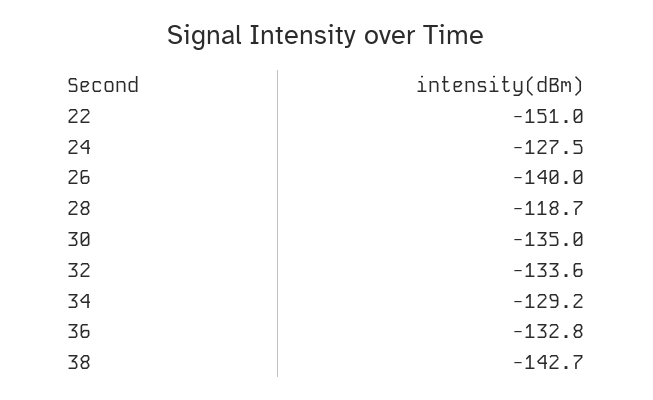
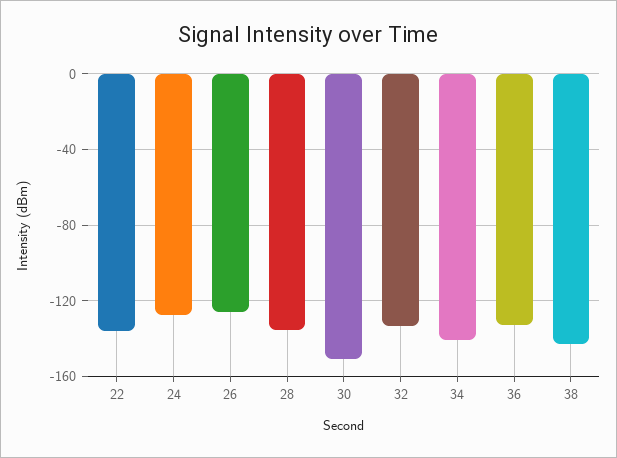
  {
-   "22": -151,
+   "22": -135,
    "24": -127.5,
-   "26": -140,
+   "26": -125,
-   "28": -118.7,
+   "28": -135,
-   "30": -135,
+   "30": -150,
    "32": -133.6,
-   "34": -129.2,
+   "34": -140,
    "36": -132.8,
    "38": -142.7
  }

